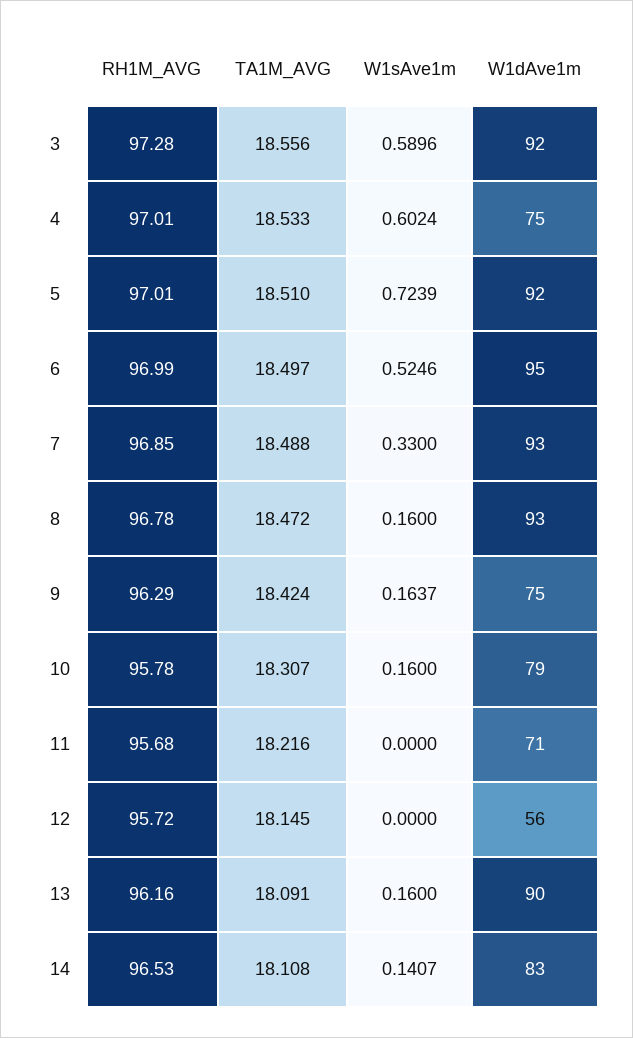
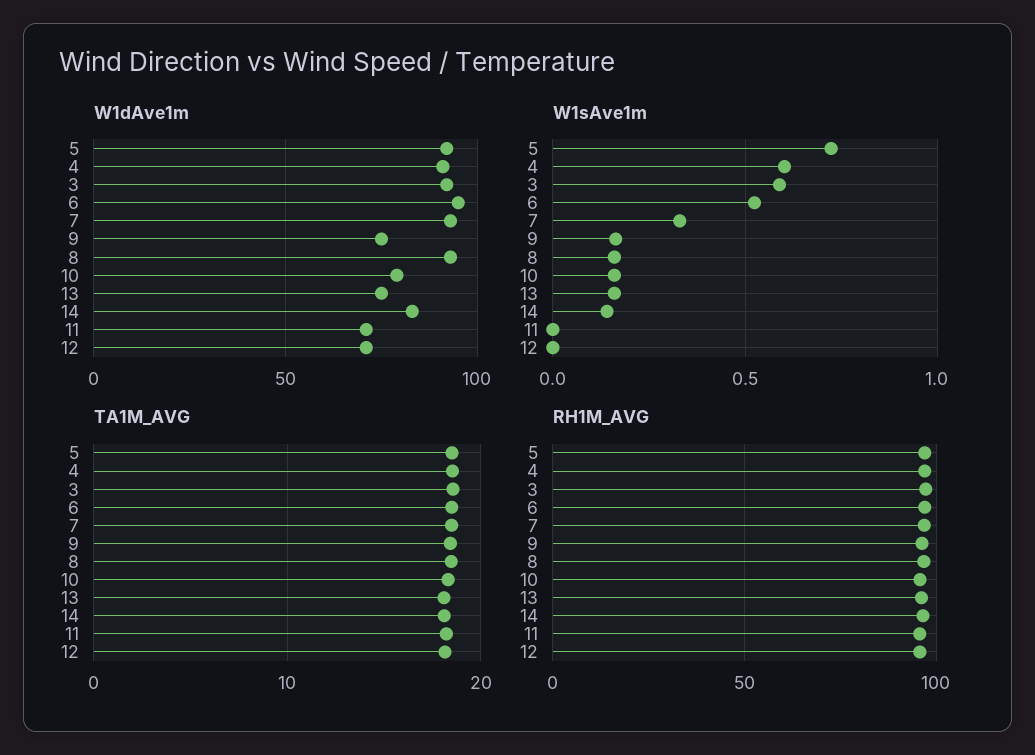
  {
    "RH1M_AVG": {
      "3": 97.28,
      "4": 97.01,
      "5": 97.01,
      "6": 96.99,
      "7": 96.85,
      "8": 96.78,
      "9": 96.29,
      "10": 95.78,
      "11": 95.68,
      "12": 95.72,
      "13": 96.16,
      "14": 96.53
    },
    "TA1M_AVG": {
      "3": 18.556,
      "4": 18.533,
      "5": 18.51,
      "6": 18.497,
      "7": 18.488,
      "8": 18.472,
      "9": 18.424,
      "10": 18.307,
      "11": 18.216,
      "12": 18.145,
      "13": 18.091,
      "14": 18.108
    },
    "W1sAve1m": {
      "3": 0.5896,
      "4": 0.6024,
      "5": 0.7239,
      "6": 0.5246,
      "7": 0.33,
      "8": 0.16,
      "9": 0.1637,
      "10": 0.16,
      "11": 0,
      "12": 0,
      "13": 0.16,
      "14": 0.1407
    },
    "W1dAve1m": {
      "3": 92,
-     "4": 75,
+     "4": 90,
      "5": 92,
      "6": 95,
      "7": 93,
      "8": 93,
      "9": 75,
      "10": 79,
      "11": 71,
-     "12": 56,
+     "12": 70,
-     "13": 90,
+     "13": 75,
      "14": 83
    }
  }

